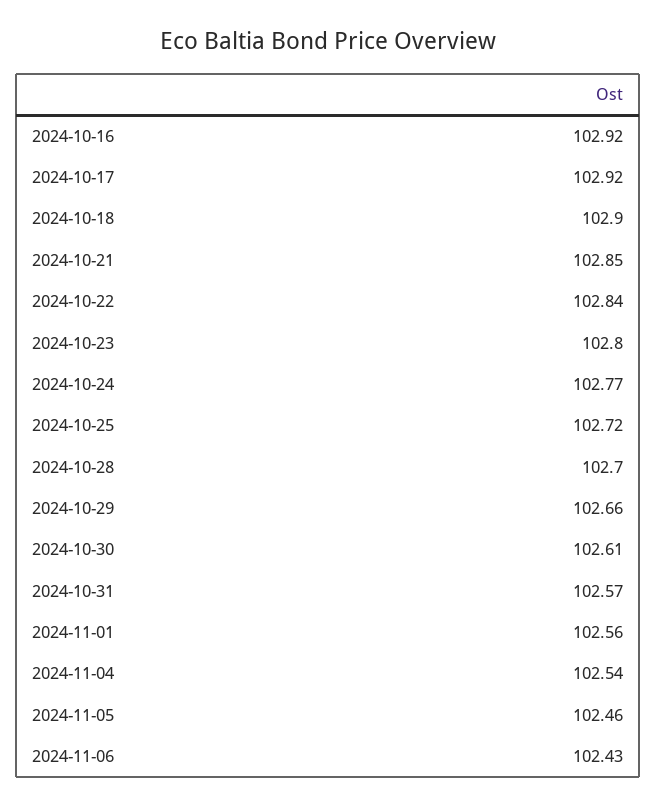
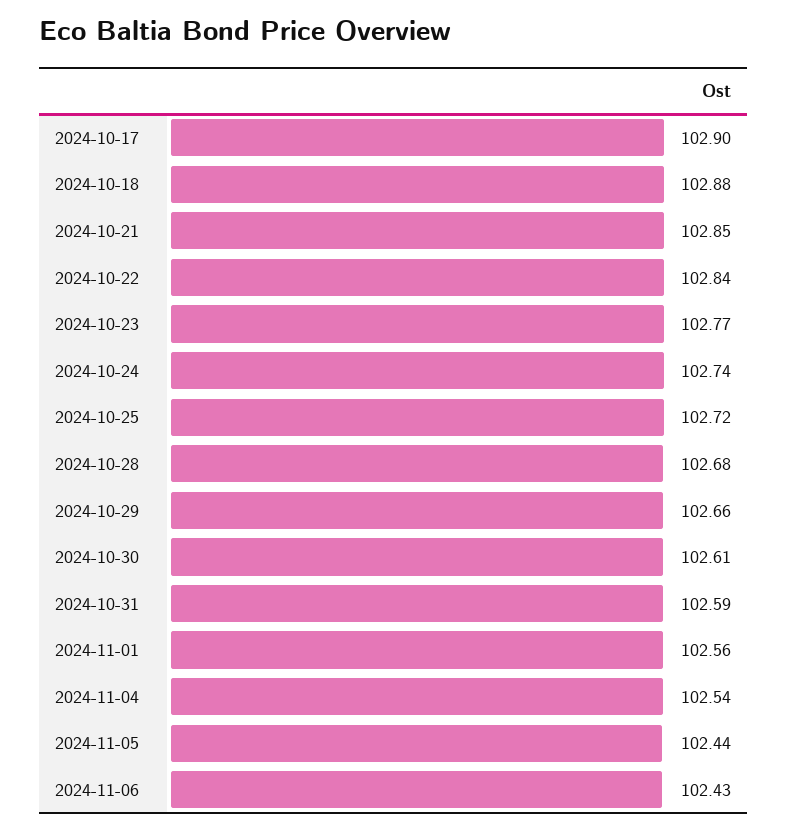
  {
-   "2024-10-16": 102.92,
-   "2024-10-17": 102.92,
+   "2024-10-17": 102.9,
-   "2024-10-18": 102.9,
+   "2024-10-18": 102.88,
    "2024-10-21": 102.85,
    "2024-10-22": 102.84,
-   "2024-10-23": 102.8,
+   "2024-10-23": 102.77,
-   "2024-10-24": 102.77,
+   "2024-10-24": 102.74,
    "2024-10-25": 102.72,
-   "2024-10-28": 102.7,
+   "2024-10-28": 102.68,
    "2024-10-29": 102.66,
    "2024-10-30": 102.61,
-   "2024-10-31": 102.57,
+   "2024-10-31": 102.59,
    "2024-11-01": 102.56,
    "2024-11-04": 102.54,
-   "2024-11-05": 102.46,
+   "2024-11-05": 102.44,
    "2024-11-06": 102.43
  }

